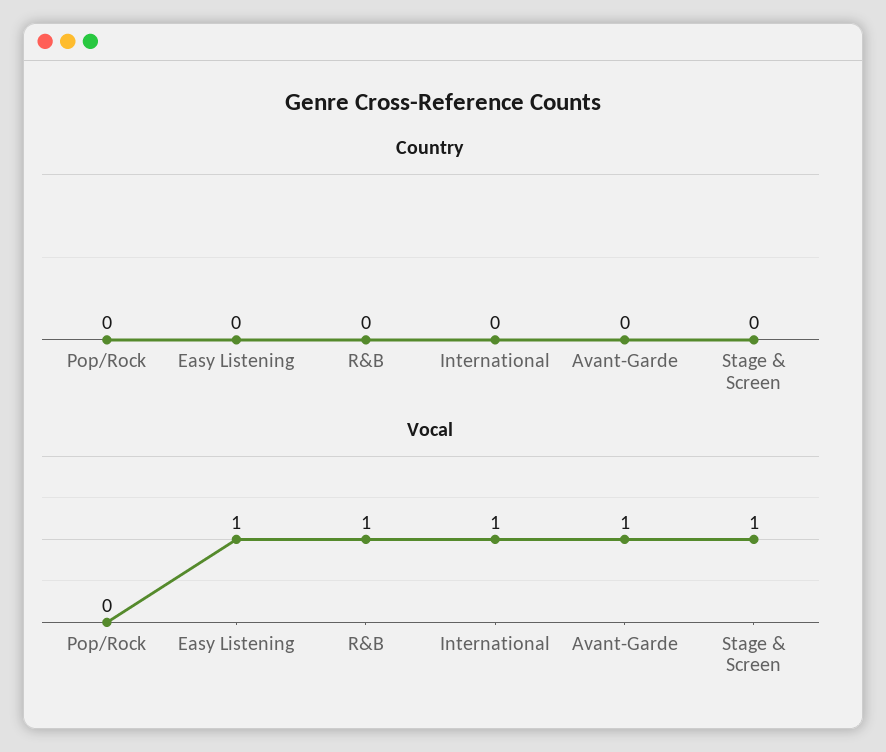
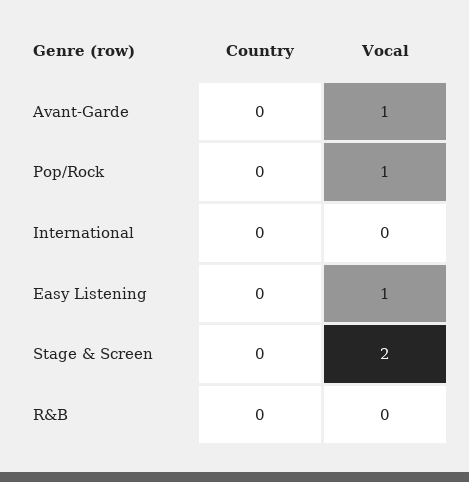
  {
    "Country": {
      "Pop/Rock": 0,
      "Easy Listening": 0,
      "R&B": 0,
      "International": 0,
      "Avant-Garde": 0,
      "Stage & Screen": 0
    },
    "Vocal": {
-     "Pop/Rock": 0,
+     "Pop/Rock": 1,
      "Easy Listening": 1,
-     "R&B": 1,
+     "R&B": 0,
-     "International": 1,
+     "International": 0,
      "Avant-Garde": 1,
-     "Stage & Screen": 1
+     "Stage & Screen": 2
    }
  }

